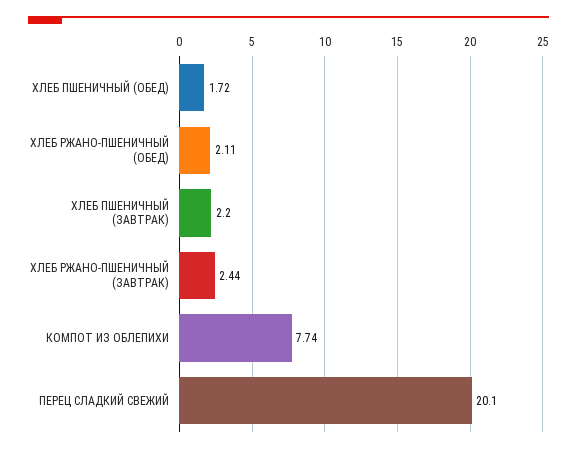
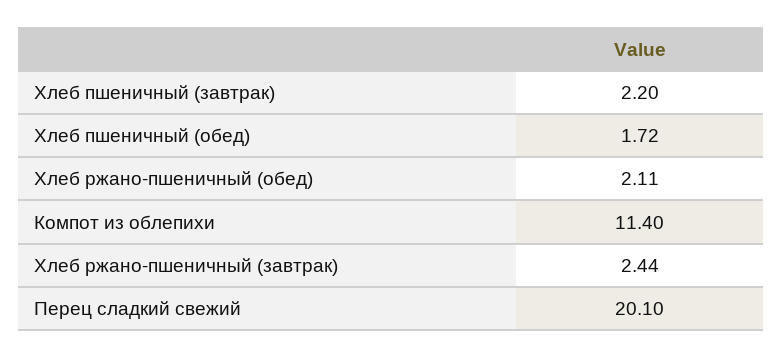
  {
    "ХЛЕБ ПШЕНИЧНЫЙ (ОБЕД)": 1.72,
    "ХЛЕБ РЖАНО-ПШЕНИЧНЫЙ (ОБЕД)": 2.11,
    "ХЛЕБ ПШЕНИЧНЫЙ (ЗАВТРАК)": 2.2,
    "ХЛЕБ РЖАНО-ПШЕНИЧНЫЙ (ЗАВТРАК)": 2.44,
-   "КОМПОТ ИЗ ОБЛЕПИХИ": 7.74,
+   "КОМПОТ ИЗ ОБЛЕПИХИ": 11.4,
    "ПЕРЕЦ СЛАДКИЙ СВЕЖИЙ": 20.1
  }

